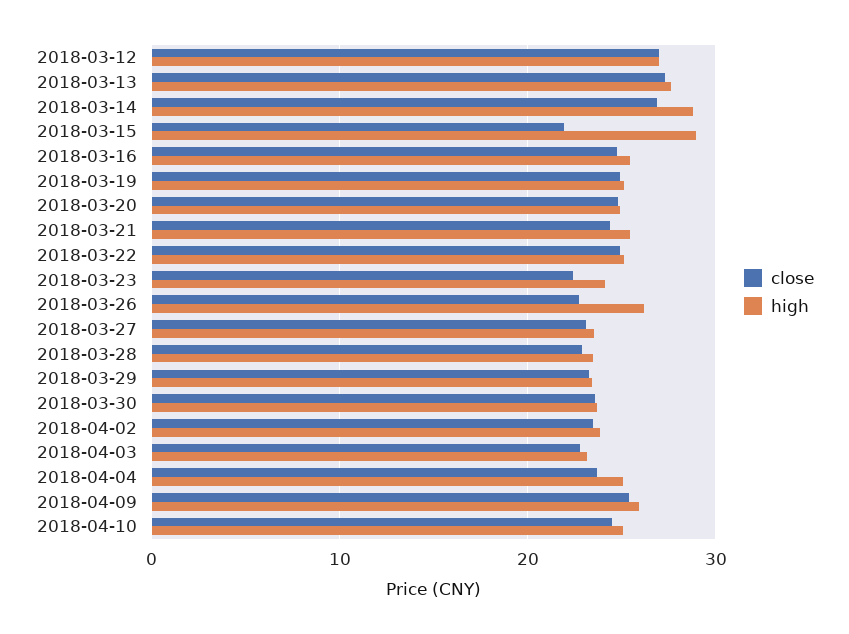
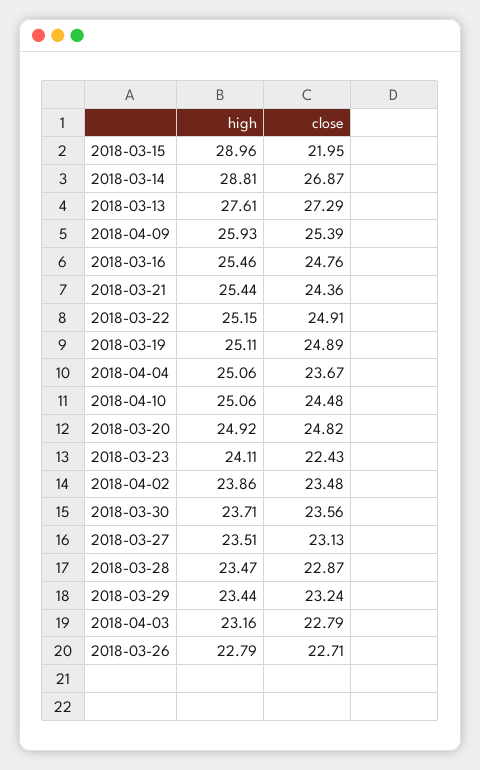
  {
    "close": {
-     "2018-03-12": 27,
      "2018-03-13": 27.29,
      "2018-03-14": 26.87,
      "2018-03-15": 21.95,
      "2018-03-16": 24.76,
      "2018-03-19": 24.89,
      "2018-03-20": 24.82,
      "2018-03-21": 24.36,
      "2018-03-22": 24.91,
      "2018-03-23": 22.43,
      "2018-03-26": 22.71,
      "2018-03-27": 23.13,
      "2018-03-28": 22.87,
      "2018-03-29": 23.24,
      "2018-03-30": 23.56,
      "2018-04-02": 23.48,
      "2018-04-03": 22.79,
      "2018-04-04": 23.67,
      "2018-04-09": 25.39,
      "2018-04-10": 24.48
    },
    "high": {
-     "2018-03-12": 27,
      "2018-03-13": 27.61,
      "2018-03-14": 28.81,
      "2018-03-15": 28.96,
      "2018-03-16": 25.46,
      "2018-03-19": 25.11,
      "2018-03-20": 24.92,
      "2018-03-21": 25.44,
      "2018-03-22": 25.15,
      "2018-03-23": 24.11,
-     "2018-03-26": 26,
+     "2018-03-26": 22.79,
      "2018-03-27": 23.51,
      "2018-03-28": 23.47,
      "2018-03-29": 23.44,
      "2018-03-30": 23.71,
      "2018-04-02": 23.86,
      "2018-04-03": 23.16,
      "2018-04-04": 25.06,
      "2018-04-09": 25.93,
      "2018-04-10": 25.06
    }
  }

